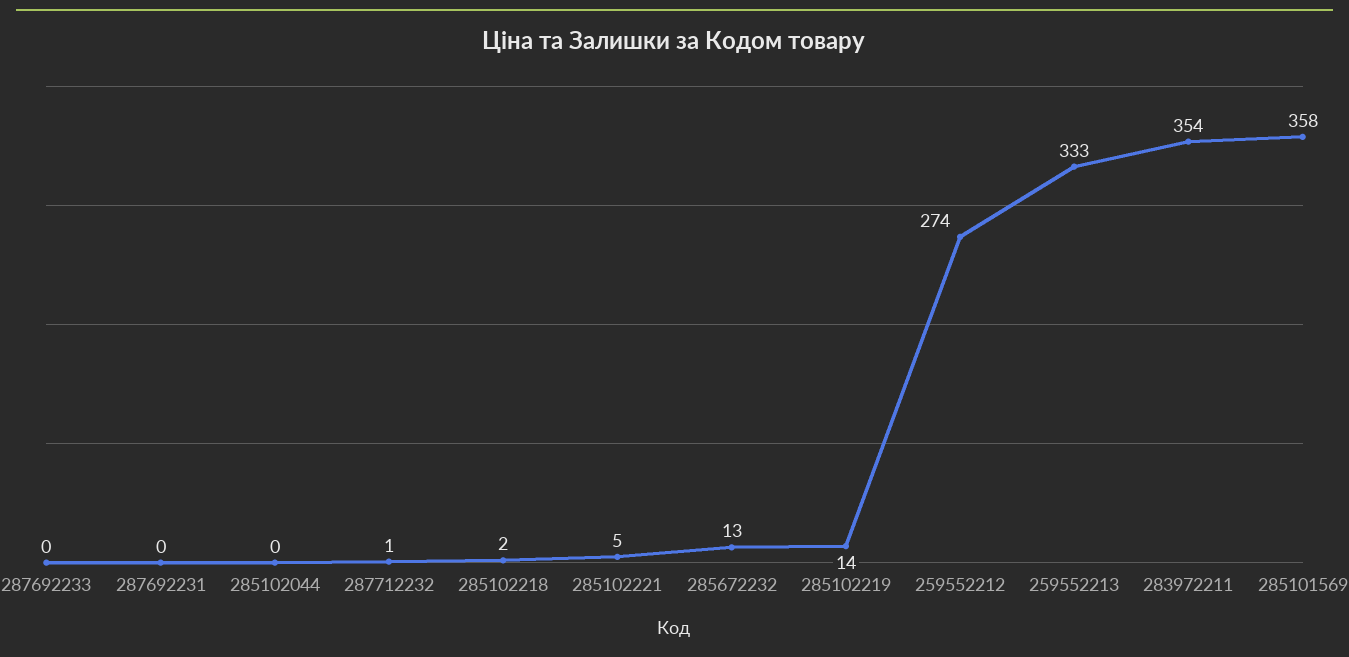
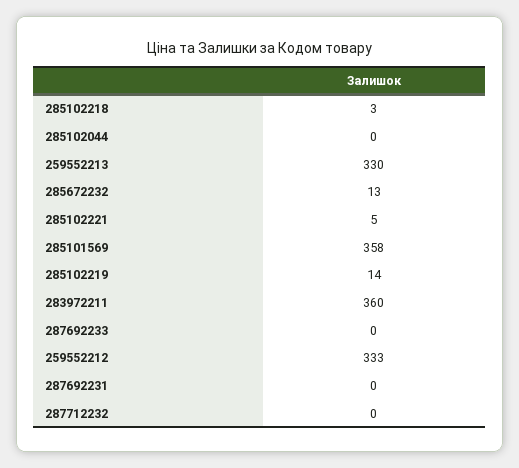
  {
    "287692233": 0,
    "287692231": 0,
    "285102044": 0,
-   "287712232": 1,
+   "287712232": 0,
-   "285102218": 2,
+   "285102218": 3,
    "285102221": 5,
    "285672232": 13,
    "285102219": 14,
-   "259552212": 274,
+   "259552212": 333,
-   "259552213": 333,
+   "259552213": 330,
-   "283972211": 354,
+   "283972211": 360,
    "285101569": 358
  }

